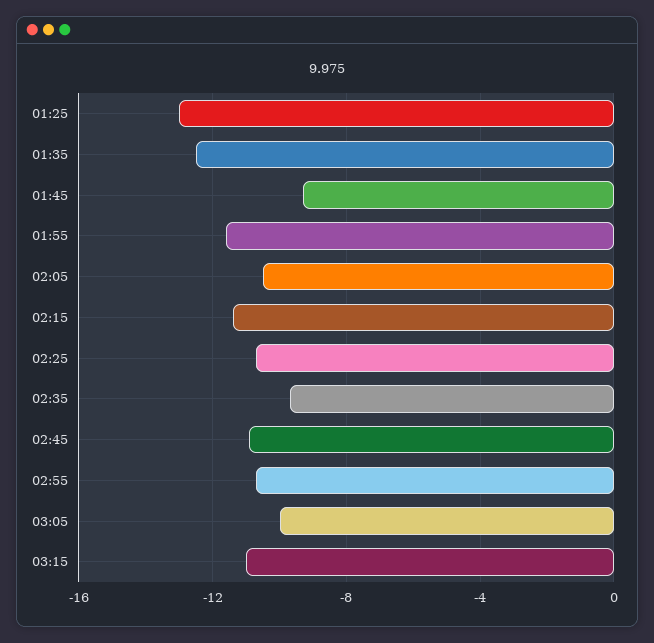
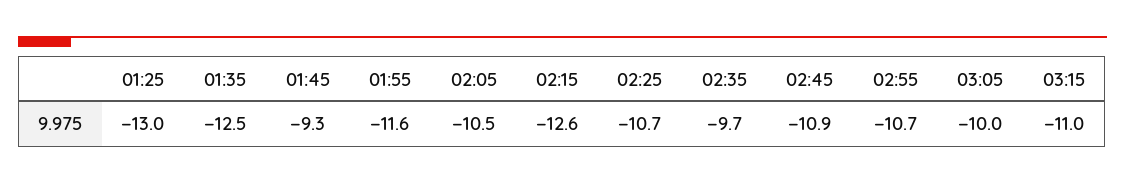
  {
    "01:25": -13,
    "01:35": -12.5,
    "01:45": -9.3,
    "01:55": -11.6,
    "02:05": -10.5,
-   "02:15": -11.5,
+   "02:15": -12.6,
    "02:25": -10.7,
    "02:35": -9.7,
    "02:45": -10.9,
    "02:55": -10.7,
    "03:05": -10,
    "03:15": -11
  }

